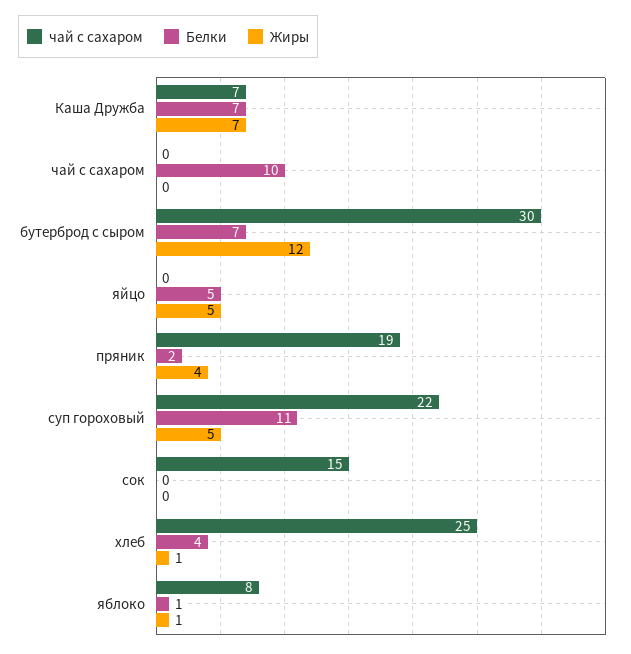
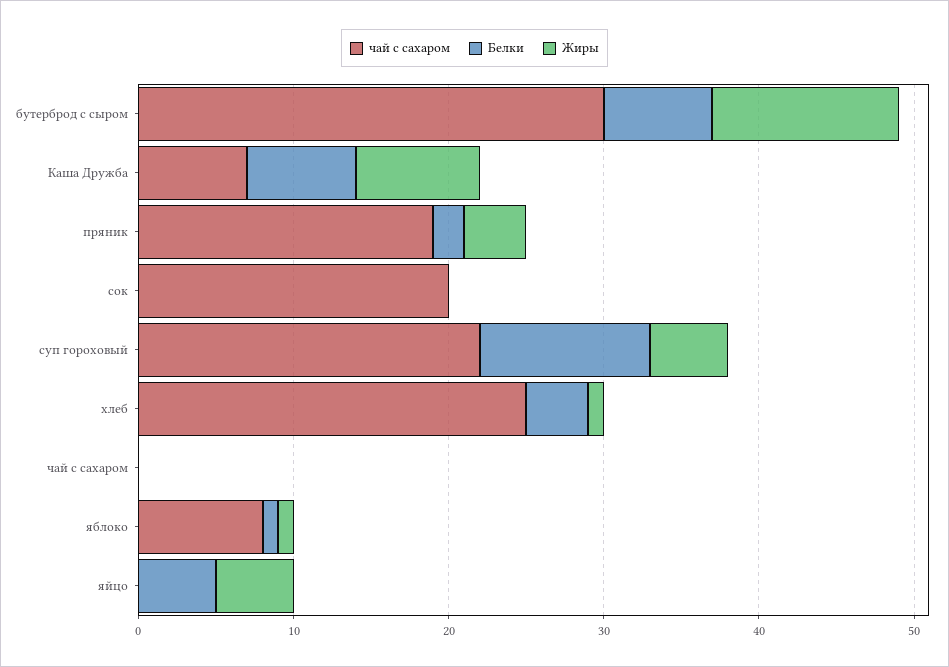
  {
    "чай с сахаром": {
      "Каша Дружба": 7,
      "чай с сахаром": 0,
      "бутерброд с сыром": 30,
      "яйцо": 0,
      "пряник": 19,
      "суп гороховый": 22,
-     "сок": 15,
+     "сок": 20,
      "хлеб": 25,
      "яблоко": 8
    },
    "Белки": {
      "Каша Дружба": 7,
-     "чай с сахаром": 10,
+     "чай с сахаром": 0,
      "бутерброд с сыром": 7,
      "яйцо": 5,
      "пряник": 2,
      "суп гороховый": 11,
      "сок": 0,
      "хлеб": 4,
      "яблоко": 1
    },
    "Жиры": {
-     "Каша Дружба": 7,
+     "Каша Дружба": 8,
      "чай с сахаром": 0,
      "бутерброд с сыром": 12,
      "яйцо": 5,
      "пряник": 4,
      "суп гороховый": 5,
      "сок": 0,
      "хлеб": 1,
      "яблоко": 1
    }
  }

